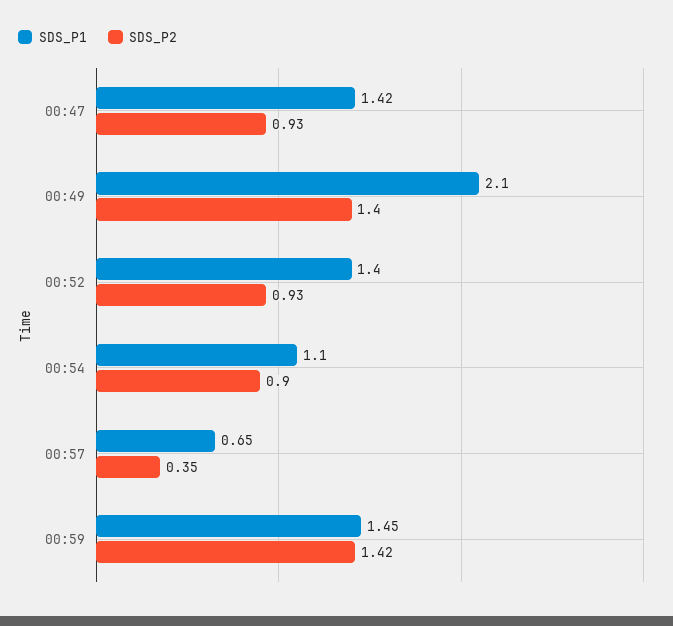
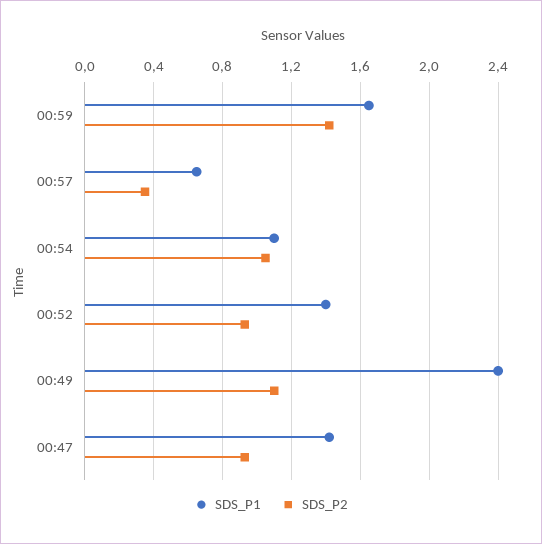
  {
    "SDS_P1": {
      "00:47": 1.42,
-     "00:49": 2.1,
+     "00:49": 2.4,
      "00:52": 1.4,
      "00:54": 1.1,
      "00:57": 0.65,
-     "00:59": 1.45
+     "00:59": 1.65
    },
    "SDS_P2": {
      "00:47": 0.93,
-     "00:49": 1.4,
+     "00:49": 1.1,
      "00:52": 0.93,
-     "00:54": 0.9,
+     "00:54": 1.05,
      "00:57": 0.35,
      "00:59": 1.42
    }
  }

